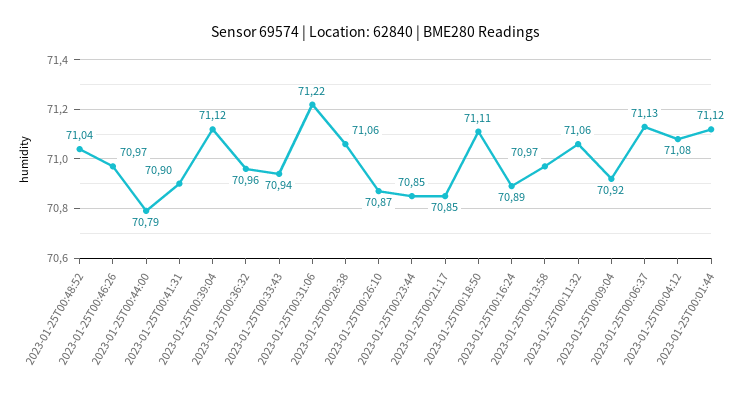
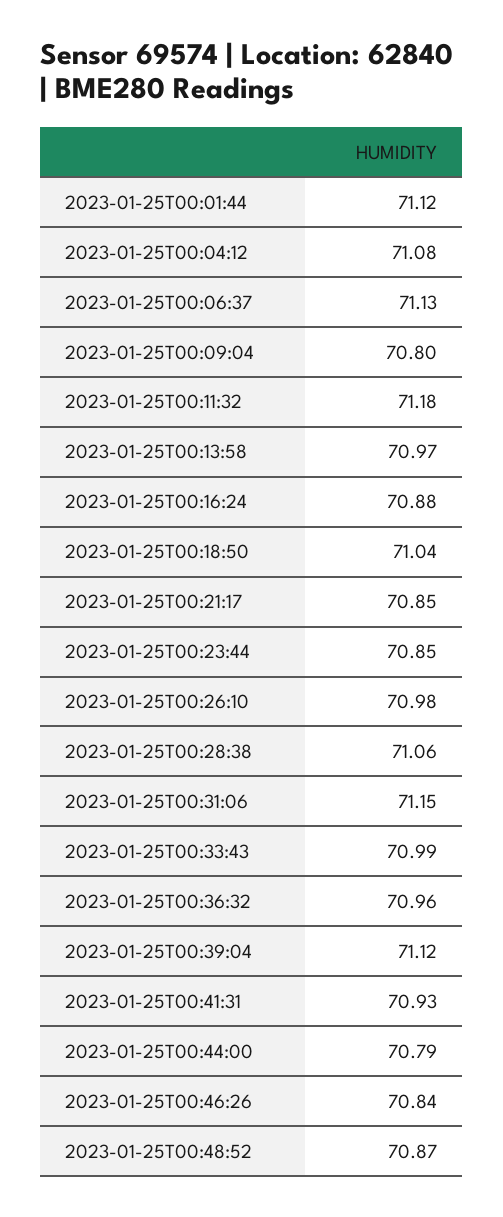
  {
-   "2023-01-25T00:48:52": 71.04,
+   "2023-01-25T00:48:52": 70.87,
-   "2023-01-25T00:46:26": 70.97,
+   "2023-01-25T00:46:26": 70.84,
    "2023-01-25T00:44:00": 70.79,
-   "2023-01-25T00:41:31": 70.9,
+   "2023-01-25T00:41:31": 70.93,
    "2023-01-25T00:39:04": 71.12,
    "2023-01-25T00:36:32": 70.96,
-   "2023-01-25T00:33:43": 70.94,
+   "2023-01-25T00:33:43": 70.99,
-   "2023-01-25T00:31:06": 71.22,
+   "2023-01-25T00:31:06": 71.15,
    "2023-01-25T00:28:38": 71.06,
-   "2023-01-25T00:26:10": 70.87,
+   "2023-01-25T00:26:10": 70.98,
    "2023-01-25T00:23:44": 70.85,
    "2023-01-25T00:21:17": 70.85,
-   "2023-01-25T00:18:50": 71.11,
+   "2023-01-25T00:18:50": 71.04,
-   "2023-01-25T00:16:24": 70.89,
+   "2023-01-25T00:16:24": 70.88,
    "2023-01-25T00:13:58": 70.97,
-   "2023-01-25T00:11:32": 71.06,
+   "2023-01-25T00:11:32": 71.18,
-   "2023-01-25T00:09:04": 70.92,
+   "2023-01-25T00:09:04": 70.8,
    "2023-01-25T00:06:37": 71.13,
    "2023-01-25T00:04:12": 71.08,
    "2023-01-25T00:01:44": 71.12
  }

